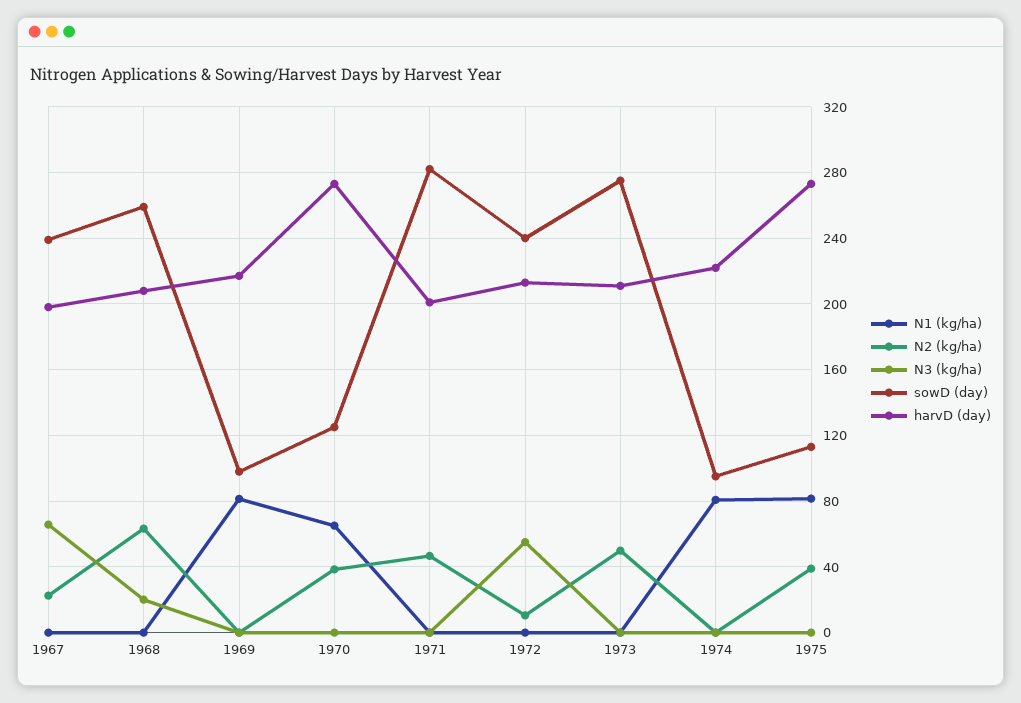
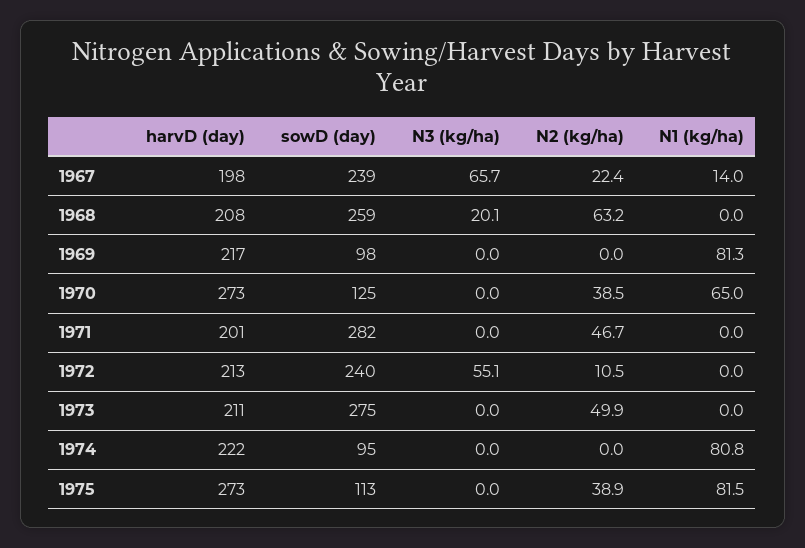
  {
    "N1 (kg/ha)": {
-     "1967": 0,
+     "1967": 14,
      "1968": 0,
      "1969": 81.3,
      "1970": 65,
      "1971": 0,
      "1972": 0,
      "1973": 0,
      "1974": 80.8,
      "1975": 81.5
    },
    "N2 (kg/ha)": {
      "1967": 22.4,
      "1968": 63.2,
      "1969": 0,
      "1970": 38.5,
      "1971": 46.7,
      "1972": 10.5,
      "1973": 49.9,
      "1974": 0,
      "1975": 38.9
    },
    "N3 (kg/ha)": {
      "1967": 65.7,
      "1968": 20.1,
      "1969": 0,
      "1970": 0,
      "1971": 0,
      "1972": 55.1,
      "1973": 0,
      "1974": 0,
      "1975": 0
    },
    "sowD (day)": {
      "1967": 239,
      "1968": 259,
      "1969": 98,
      "1970": 125,
      "1971": 282,
      "1972": 240,
      "1973": 275,
      "1974": 95,
      "1975": 113
    },
    "harvD (day)": {
      "1967": 198,
      "1968": 208,
      "1969": 217,
      "1970": 273,
      "1971": 201,
      "1972": 213,
      "1973": 211,
      "1974": 222,
      "1975": 273
    }
  }

